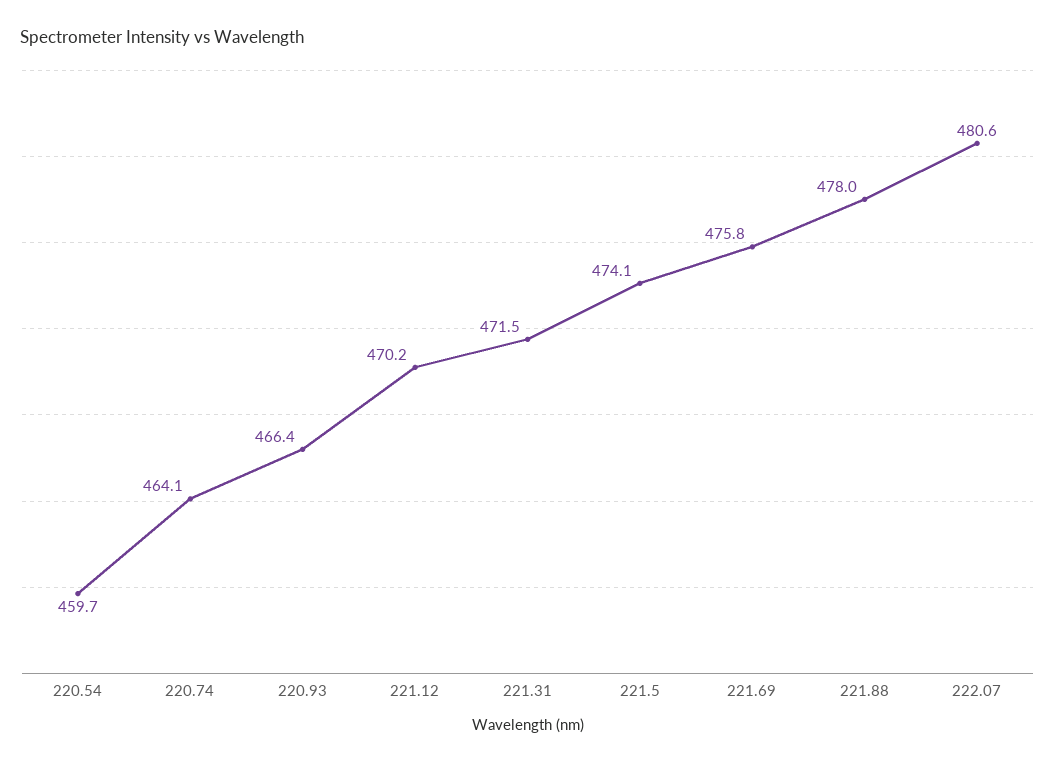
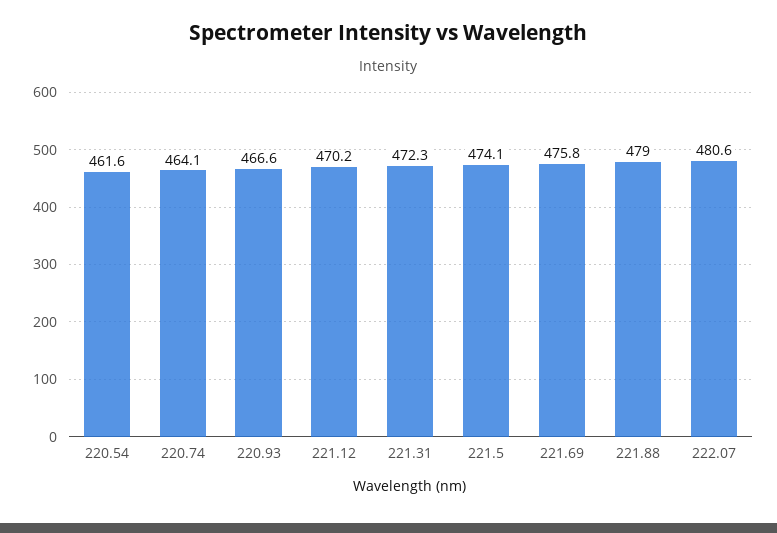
  {
-   "220.54": 459.7,
+   "220.54": 461.6,
    "220.74": 464.1,
-   "220.93": 466.4,
+   "220.93": 466.6,
    "221.12": 470.2,
-   "221.31": 471.5,
+   "221.31": 472.3,
    "221.5": 474.1,
    "221.69": 475.8,
-   "221.88": 478,
+   "221.88": 479,
    "222.07": 480.6
  }

